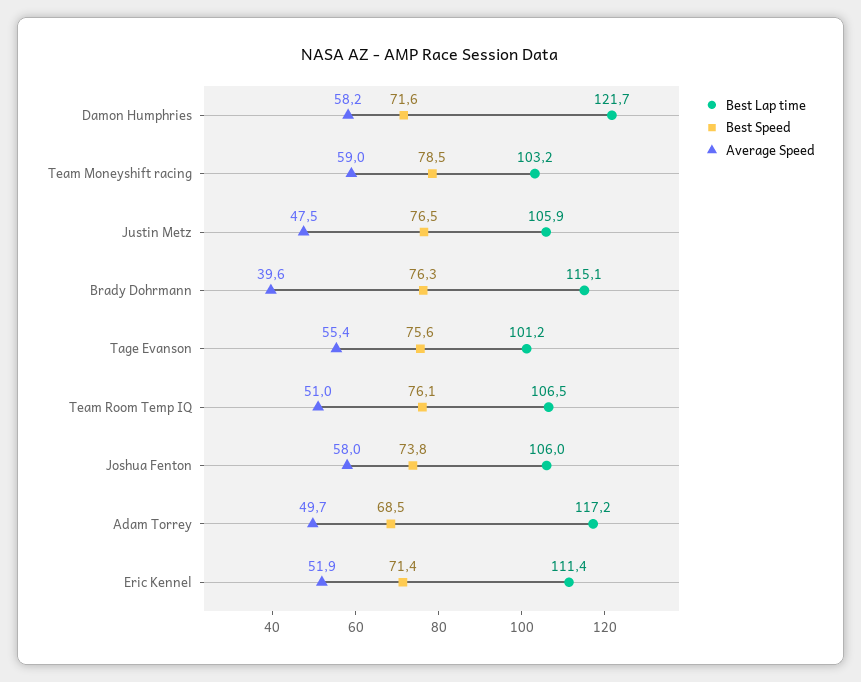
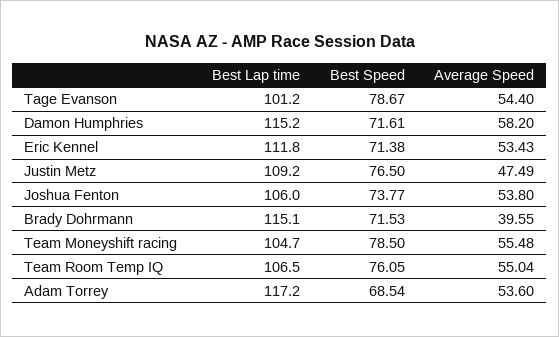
  {
    "Best Lap time": {
-     "Damon Humphries": 121.7,
+     "Damon Humphries": 115.2,
-     "Team Moneyshift racing": 103.2,
+     "Team Moneyshift racing": 104.7,
-     "Justin Metz": 105.9,
+     "Justin Metz": 109.2,
      "Brady Dohrmann": 115.1,
      "Tage Evanson": 101.2,
      "Team Room Temp IQ": 106.5,
      "Joshua Fenton": 106,
      "Adam Torrey": 117.2,
-     "Eric Kennel": 111.4
+     "Eric Kennel": 111.8
    },
    "Best Speed": {
      "Damon Humphries": 71.61,
      "Team Moneyshift racing": 78.5,
      "Justin Metz": 76.5,
-     "Brady Dohrmann": 76.3,
+     "Brady Dohrmann": 71.53,
-     "Tage Evanson": 75.6,
+     "Tage Evanson": 78.67,
      "Team Room Temp IQ": 76.05,
      "Joshua Fenton": 73.77,
      "Adam Torrey": 68.54,
      "Eric Kennel": 71.38
    },
    "Average Speed": {
      "Damon Humphries": 58.2,
-     "Team Moneyshift racing": 59,
+     "Team Moneyshift racing": 55.48,
      "Justin Metz": 47.49,
      "Brady Dohrmann": 39.55,
-     "Tage Evanson": 55.4,
+     "Tage Evanson": 54.4,
-     "Team Room Temp IQ": 51,
+     "Team Room Temp IQ": 55.04,
-     "Joshua Fenton": 58,
+     "Joshua Fenton": 53.8,
-     "Adam Torrey": 49.7,
+     "Adam Torrey": 53.6,
-     "Eric Kennel": 51.9
+     "Eric Kennel": 53.43
    }
  }

